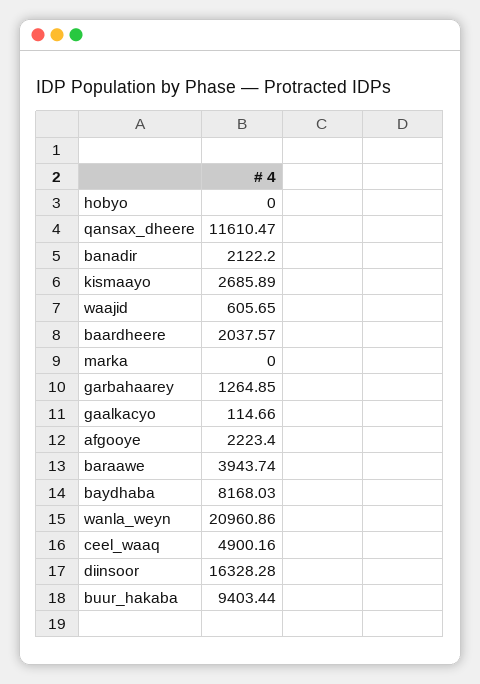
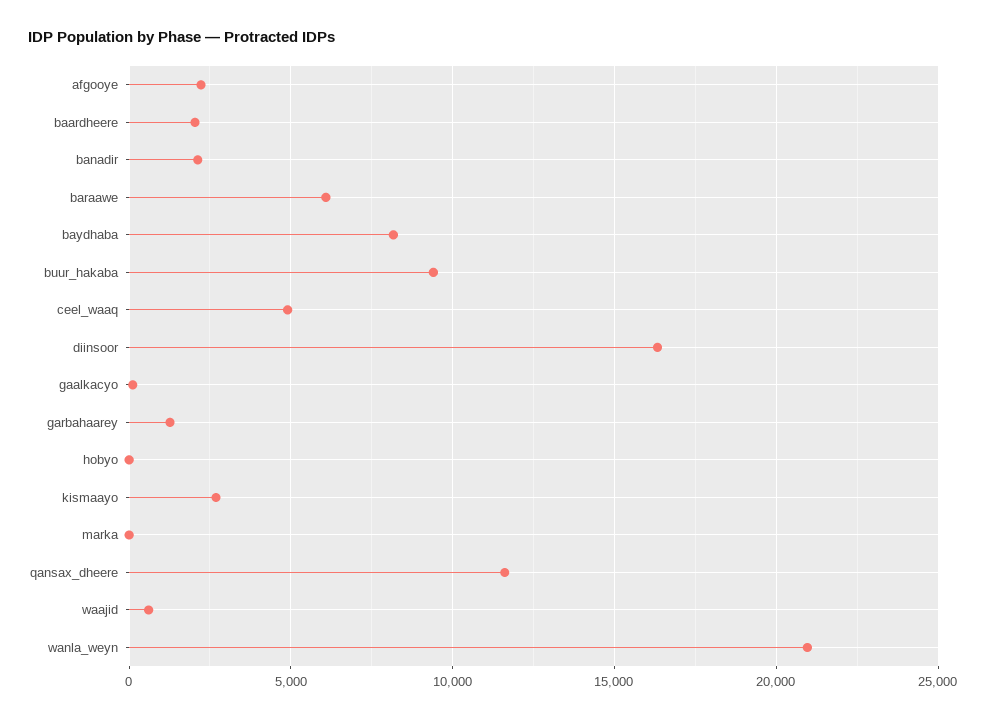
  {
    "hobyo": 0,
    "qansax_dheere": 11610.47,
    "banadir": 2122.2,
    "kismaayo": 2685.89,
    "waajid": 605.65,
    "baardheere": 2037.57,
    "marka": 0,
    "garbahaarey": 1264.85,
    "gaalkacyo": 114.66,
    "afgooye": 2223.4,
-   "baraawe": 3943.74,
+   "baraawe": 6000,
    "baydhaba": 8168.03,
    "wanla_weyn": 20960.86,
    "ceel_waaq": 4900.16,
    "diinsoor": 16328.28,
    "buur_hakaba": 9403.44
  }

